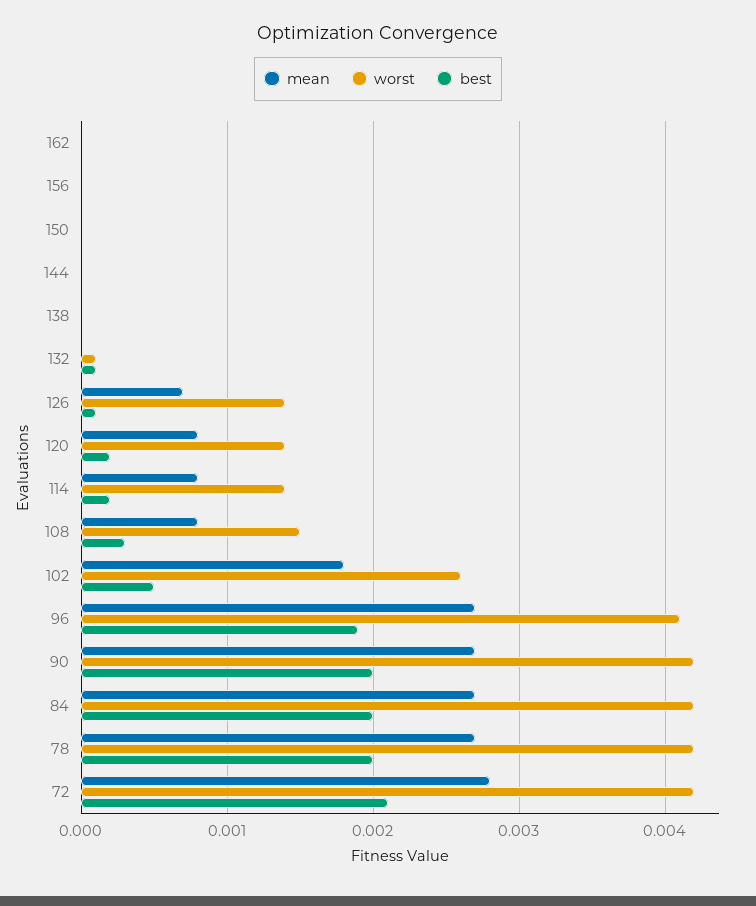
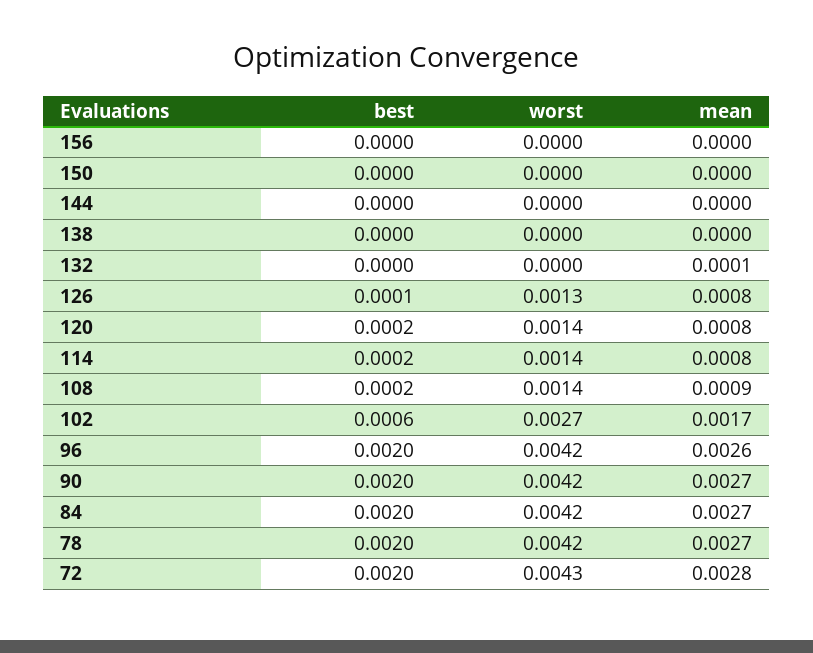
  {
    "mean": {
-     "162": 0,
      "156": 0,
      "150": 0,
      "144": 0,
      "138": 0,
-     "132": 0,
+     "132": 0.0001,
-     "126": 0.0007,
+     "126": 0.0008,
      "120": 0.0008,
      "114": 0.0008,
-     "108": 0.0008,
+     "108": 0.0009,
-     "102": 0.0018,
+     "102": 0.0017,
-     "96": 0.0027,
+     "96": 0.0026,
      "90": 0.0027,
      "84": 0.0027,
      "78": 0.0027,
      "72": 0.0028
    },
    "worst": {
-     "162": 0,
      "156": 0,
      "150": 0,
      "144": 0,
      "138": 0,
-     "132": 0.0001,
+     "132": 0,
-     "126": 0.0014,
+     "126": 0.0013,
      "120": 0.0014,
      "114": 0.0014,
-     "108": 0.0015,
+     "108": 0.0014,
-     "102": 0.0026,
+     "102": 0.0027,
-     "96": 0.0041,
+     "96": 0.0042,
      "90": 0.0042,
      "84": 0.0042,
      "78": 0.0042,
-     "72": 0.0042
+     "72": 0.0043
    },
    "best": {
-     "162": 0,
      "156": 0,
      "150": 0,
      "144": 0,
      "138": 0,
-     "132": 0.0001,
+     "132": 0,
      "126": 0.0001,
      "120": 0.0002,
      "114": 0.0002,
-     "108": 0.0003,
+     "108": 0.0002,
-     "102": 0.0005,
+     "102": 0.0006,
-     "96": 0.0019,
+     "96": 0.002,
      "90": 0.002,
      "84": 0.002,
      "78": 0.002,
-     "72": 0.0021
+     "72": 0.002
    }
  }

